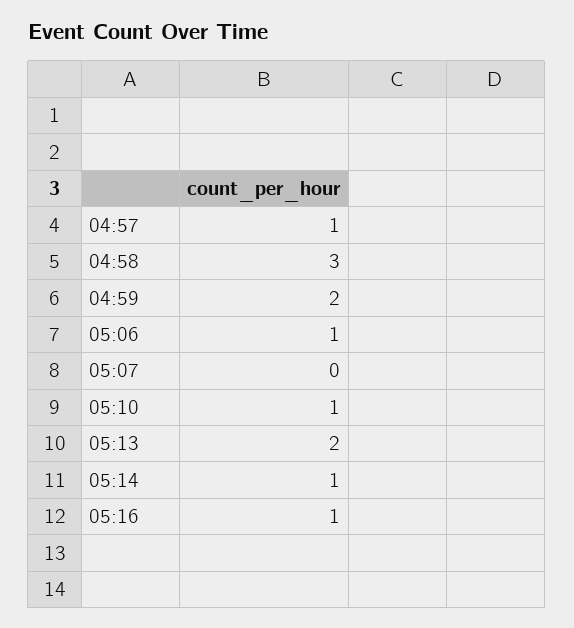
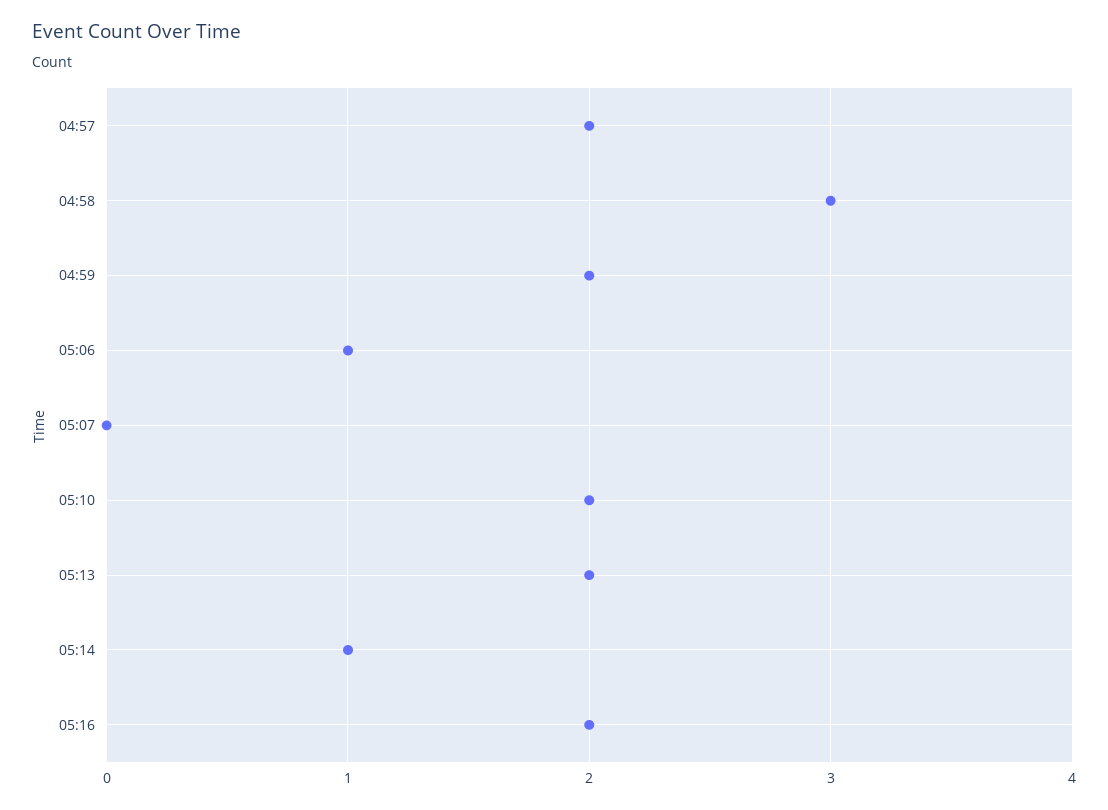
  {
-   "04:57": 1,
+   "04:57": 2,
    "04:58": 3,
    "04:59": 2,
    "05:06": 1,
    "05:07": 0,
-   "05:10": 1,
+   "05:10": 2,
    "05:13": 2,
    "05:14": 1,
-   "05:16": 1
+   "05:16": 2
  }

